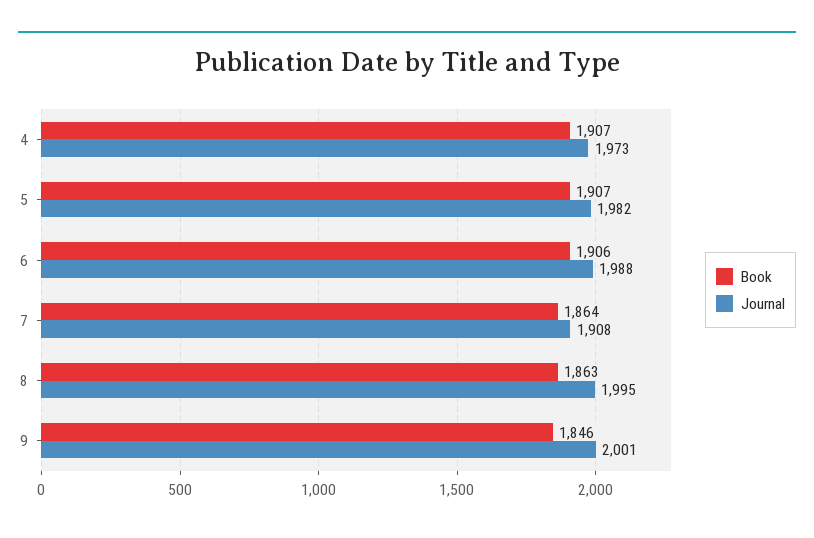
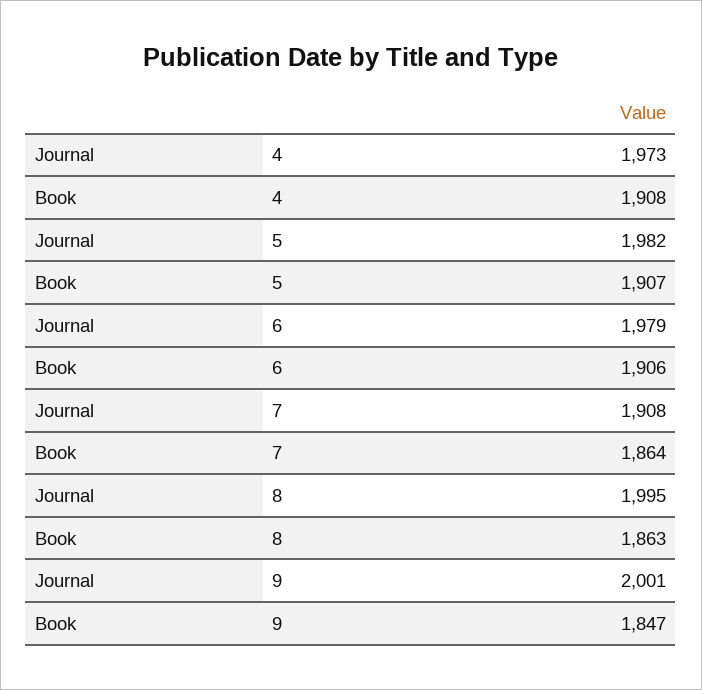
  {
    "Book": {
-     "4": 1907,
+     "4": 1908,
      "5": 1907,
      "6": 1906,
      "7": 1864,
      "8": 1863,
-     "9": 1846
+     "9": 1847
    },
    "Journal": {
      "4": 1973,
      "5": 1982,
-     "6": 1988,
+     "6": 1979,
      "7": 1908,
      "8": 1995,
      "9": 2001
    }
  }

